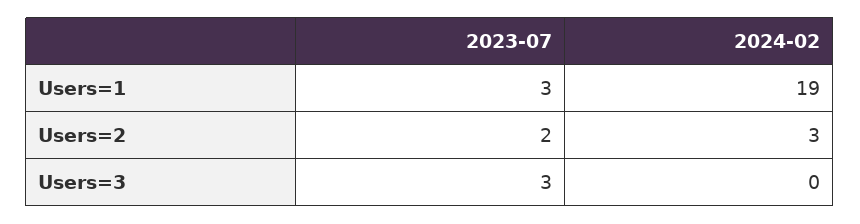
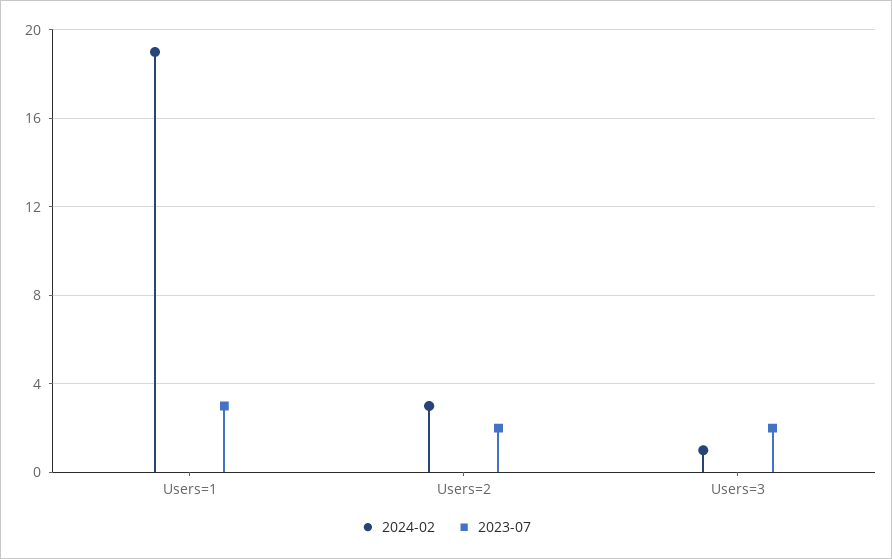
  {
    "2023-07": {
      "Users=1": 3,
      "Users=2": 2,
-     "Users=3": 3
+     "Users=3": 2
    },
    "2024-02": {
      "Users=1": 19,
      "Users=2": 3,
-     "Users=3": 0
+     "Users=3": 1
    }
  }

